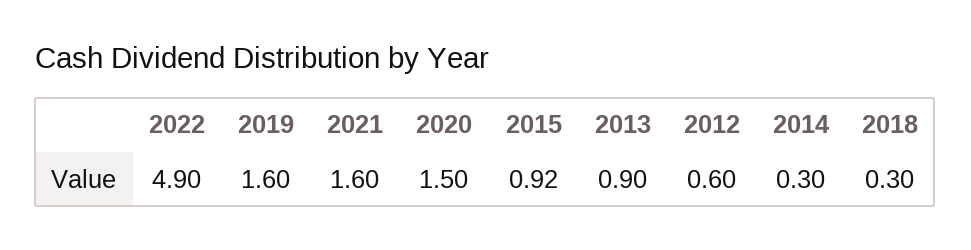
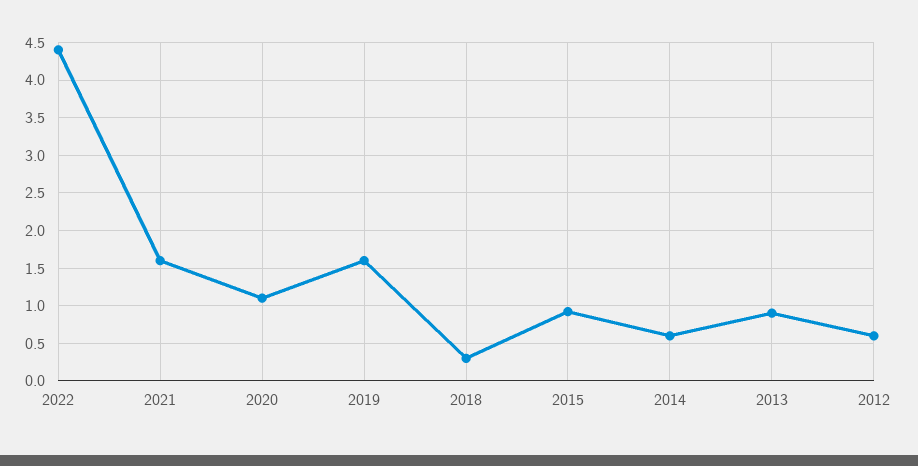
  {
-   "2022": 4.9,
+   "2022": 4.4,
    "2019": 1.6,
    "2021": 1.6,
-   "2020": 1.5,
+   "2020": 1.1,
    "2015": 0.92,
    "2013": 0.9,
    "2012": 0.6,
-   "2014": 0.3,
+   "2014": 0.6,
    "2018": 0.3
  }

